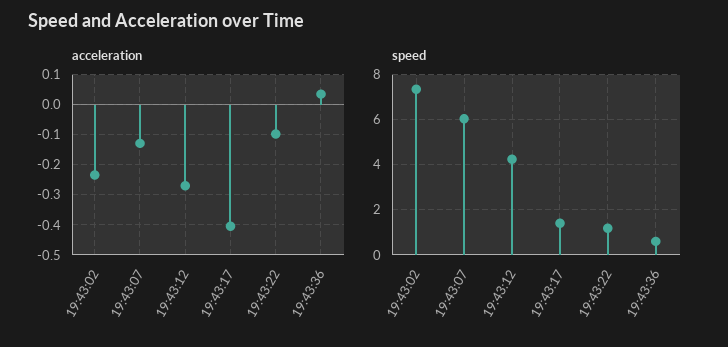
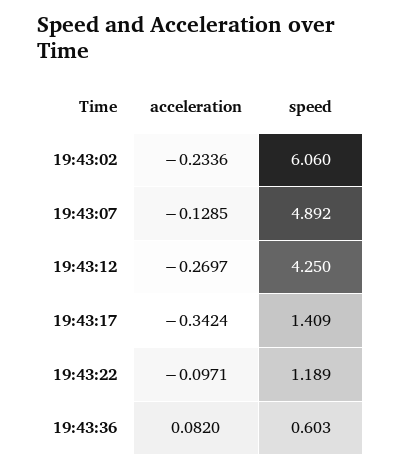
  {
    "acceleration": {
      "19:43:02": -0.2336,
      "19:43:07": -0.1285,
      "19:43:12": -0.2697,
-     "19:43:17": -0.4,
+     "19:43:17": -0.3424,
      "19:43:22": -0.0971,
-     "19:43:36": 0.04
+     "19:43:36": 0.082
    },
    "speed": {
-     "19:43:02": 7.5,
+     "19:43:02": 6.06,
-     "19:43:07": 6,
+     "19:43:07": 4.892,
      "19:43:12": 4.25,
      "19:43:17": 1.409,
      "19:43:22": 1.189,
      "19:43:36": 0.603
    }
  }

